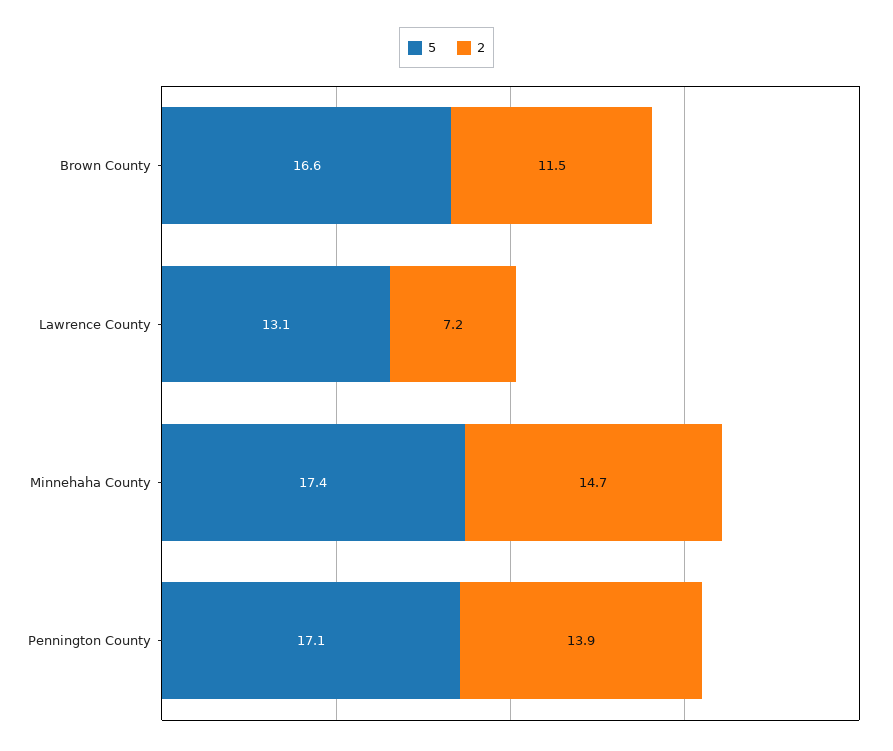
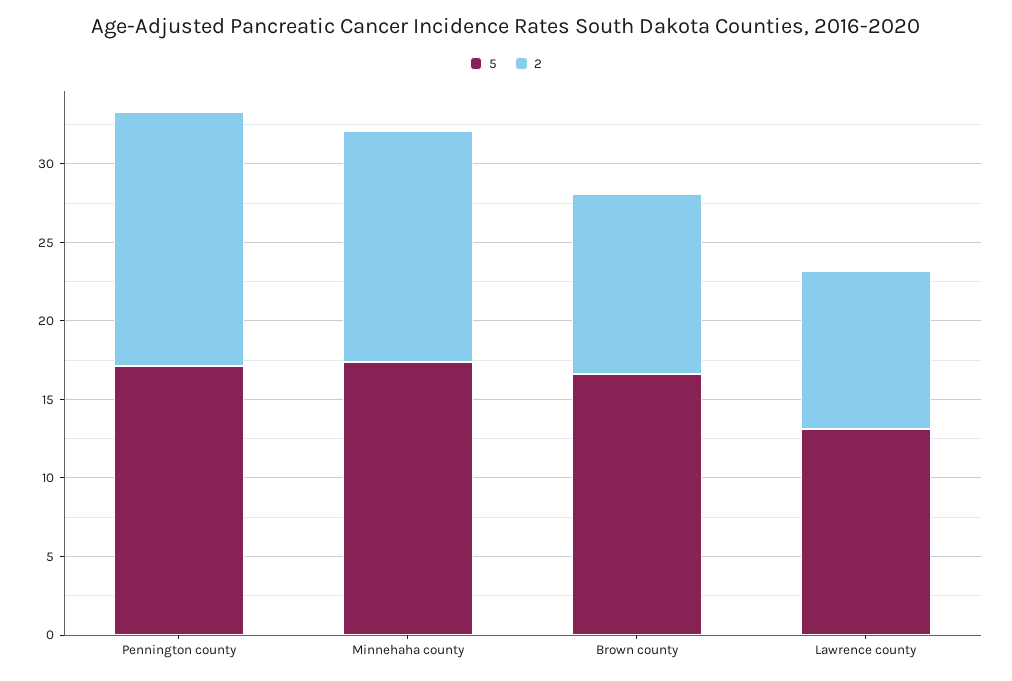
  {
    "5": {
      "Brown County": 16.6,
      "Lawrence County": 13.1,
      "Minnehaha County": 17.4,
      "Pennington County": 17.1
    },
    "2": {
      "Brown County": 11.5,
-     "Lawrence County": 7.2,
+     "Lawrence County": 10,
      "Minnehaha County": 14.7,
-     "Pennington County": 13.9
+     "Pennington County": 16
    }
  }

